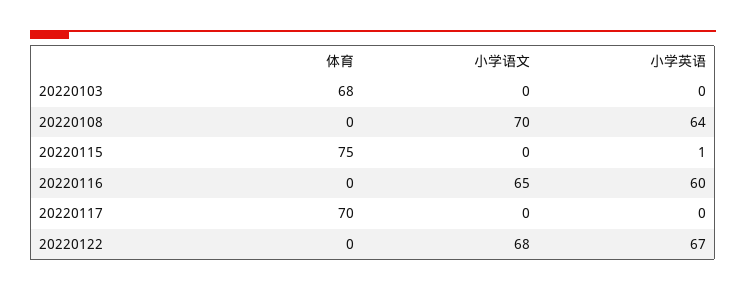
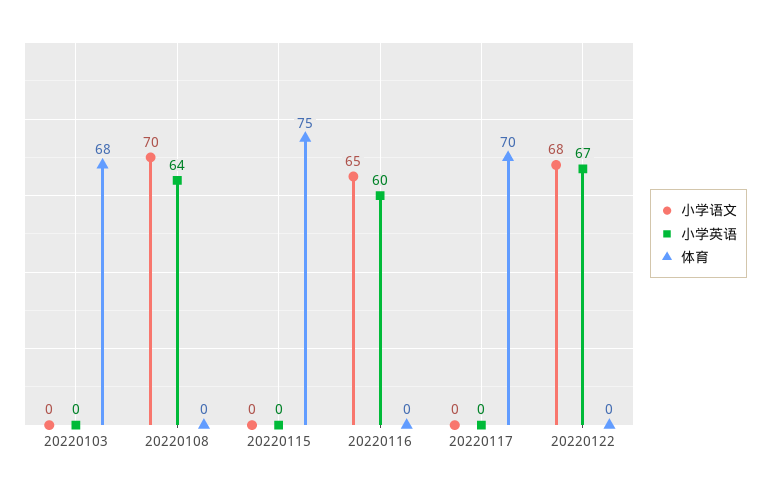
  {
    "体育": {
      "20220103": 68,
      "20220108": 0,
      "20220115": 75,
      "20220116": 0,
      "20220117": 70,
      "20220122": 0
    },
    "小学语文": {
      "20220103": 0,
      "20220108": 70,
      "20220115": 0,
      "20220116": 65,
      "20220117": 0,
      "20220122": 68
    },
    "小学英语": {
      "20220103": 0,
      "20220108": 64,
-     "20220115": 1,
+     "20220115": 0,
      "20220116": 60,
      "20220117": 0,
      "20220122": 67
    }
  }

